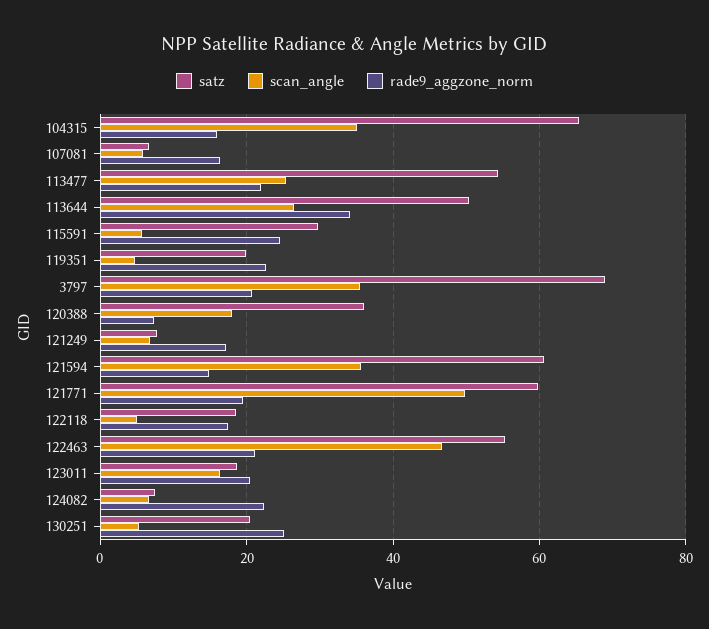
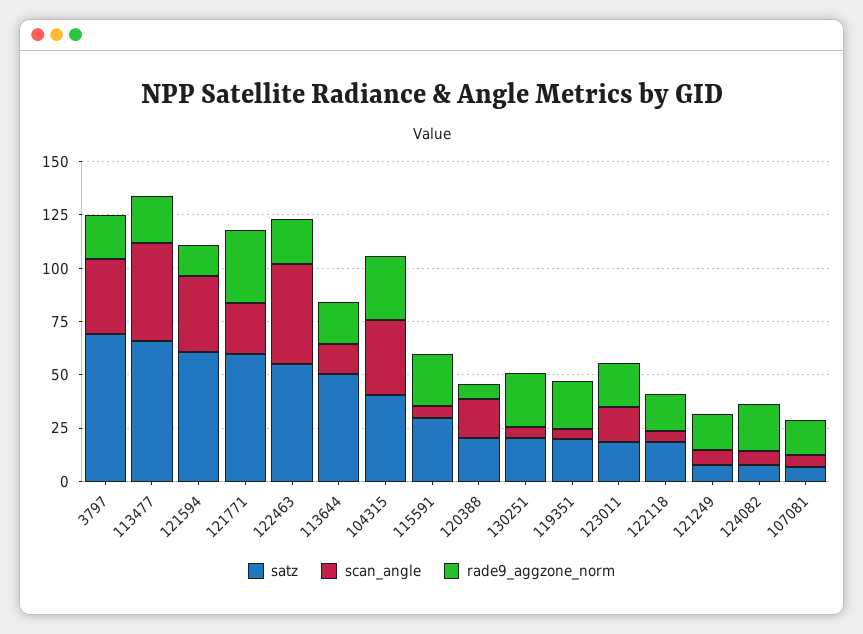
  {
    "satz": {
-     "104315": 66,
+     "104315": 40,
      "107081": 6,
-     "113477": 54,
+     "113477": 65,
      "113644": 50,
      "115591": 30,
      "119351": 20,
      "3797": 68,
-     "120388": 36,
+     "120388": 20,
      "121249": 8,
      "121594": 60,
      "121771": 60,
      "122118": 18,
      "122463": 56,
      "123011": 18,
      "124082": 8,
      "130251": 20
    },
    "scan_angle": {
      "104315": 36,
      "107081": 6,
-     "113477": 26,
+     "113477": 45,
-     "113644": 26,
+     "113644": 15,
      "115591": 6,
      "119351": 4,
      "3797": 36,
      "120388": 18,
      "121249": 6,
      "121594": 36,
-     "121771": 50,
+     "121771": 25,
      "122118": 6,
      "122463": 46,
      "123011": 16,
      "124082": 6,
      "130251": 6
    },
    "rade9_aggzone_norm": {
-     "104315": 16,
+     "104315": 30,
      "107081": 16,
      "113477": 22,
-     "113644": 34,
+     "113644": 20,
      "115591": 24,
      "119351": 22,
      "3797": 20,
      "120388": 8,
      "121249": 18,
      "121594": 14,
-     "121771": 20,
+     "121771": 35,
      "122118": 18,
      "122463": 22,
      "123011": 20,
      "124082": 22,
      "130251": 26
    }
  }

